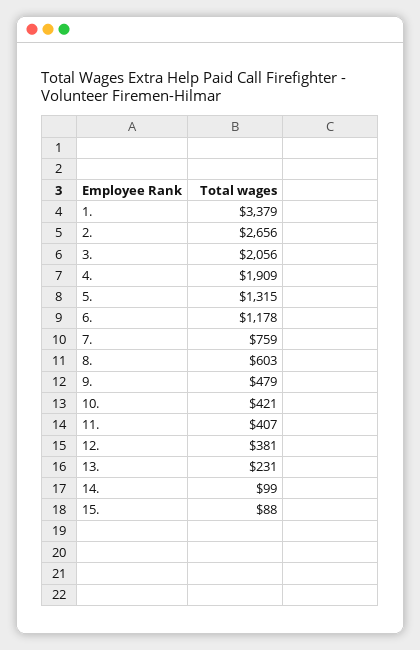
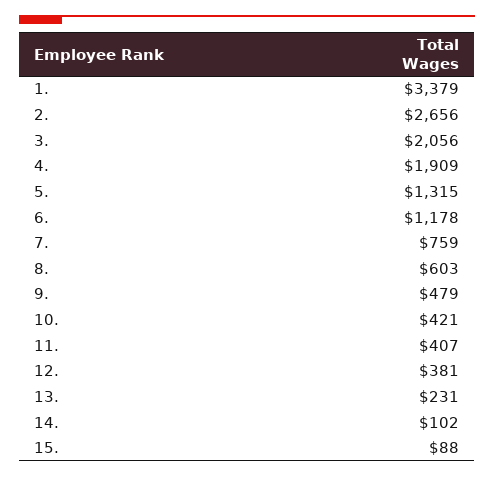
  {
    "1.": 3379,
    "2.": 2656,
    "3.": 2056,
    "4.": 1909,
    "5.": 1315,
    "6.": 1178,
    "7.": 759,
    "8.": 603,
    "9.": 479,
    "10.": 421,
    "11.": 407,
    "12.": 381,
    "13.": 231,
-   "14.": 99,
+   "14.": 102,
    "15.": 88
  }

